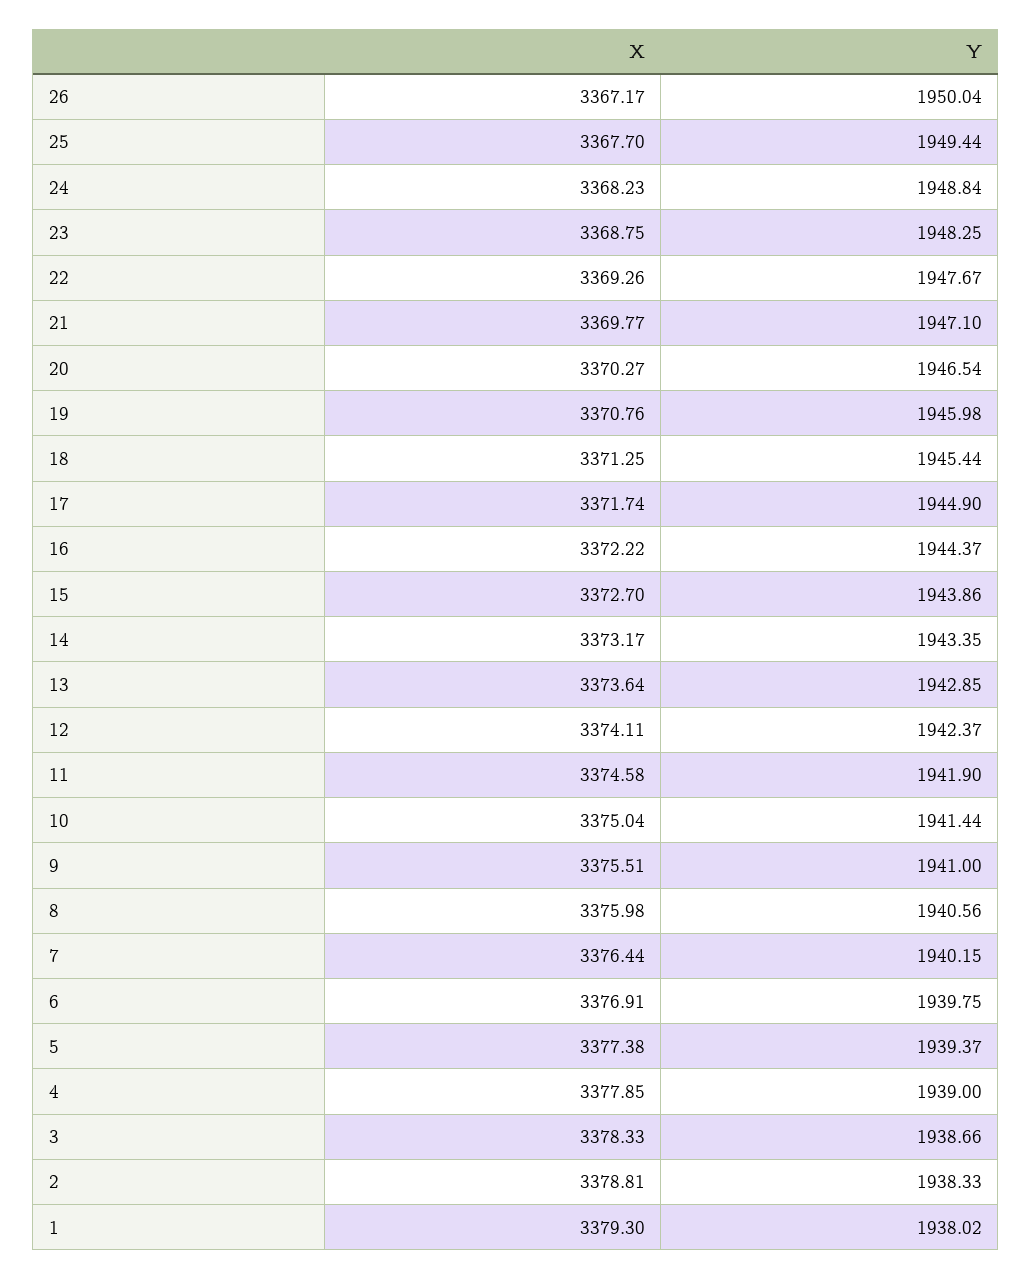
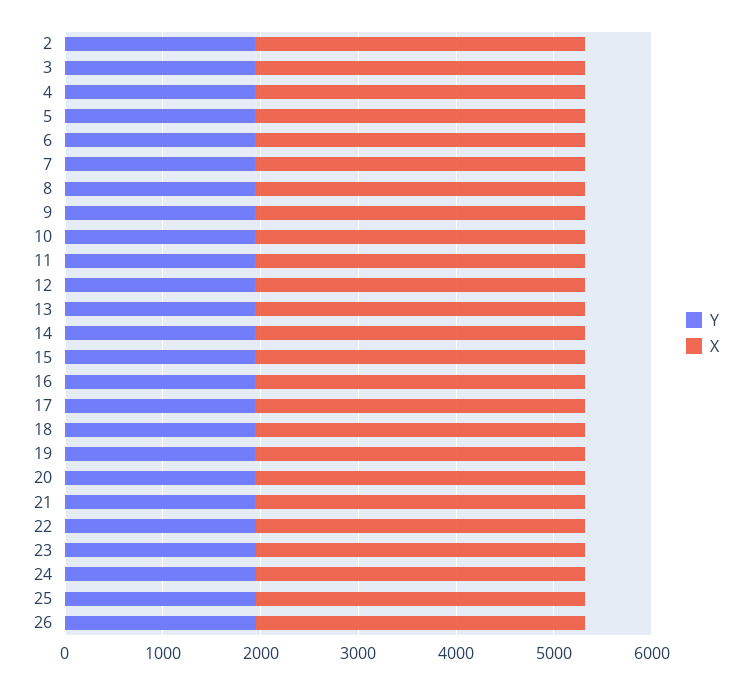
  {
    "X": {
      "26": 3367.17,
      "25": 3367.7,
      "24": 3368.23,
      "23": 3368.75,
      "22": 3369.26,
      "21": 3369.77,
      "20": 3370.27,
      "19": 3370.76,
      "18": 3371.25,
      "17": 3371.74,
      "16": 3372.22,
      "15": 3372.7,
      "14": 3373.17,
      "13": 3373.64,
      "12": 3374.11,
      "11": 3374.58,
      "10": 3375.04,
      "9": 3375.51,
      "8": 3375.98,
      "7": 3376.44,
      "6": 3376.91,
      "5": 3377.38,
      "4": 3377.85,
      "3": 3378.33,
-     "2": 3378.81,
+     "2": 3378.81
-     "1": 3379.3
    },
    "Y": {
      "26": 1950.04,
      "25": 1949.44,
      "24": 1948.84,
      "23": 1948.25,
      "22": 1947.67,
      "21": 1947.1,
      "20": 1946.54,
      "19": 1945.98,
      "18": 1945.44,
      "17": 1944.9,
      "16": 1944.37,
      "15": 1943.86,
      "14": 1943.35,
      "13": 1942.85,
      "12": 1942.37,
      "11": 1941.9,
      "10": 1941.44,
      "9": 1941,
      "8": 1940.56,
      "7": 1940.15,
      "6": 1939.75,
      "5": 1939.37,
      "4": 1939,
      "3": 1938.66,
-     "2": 1938.33,
+     "2": 1938.33
-     "1": 1938.02
    }
  }

